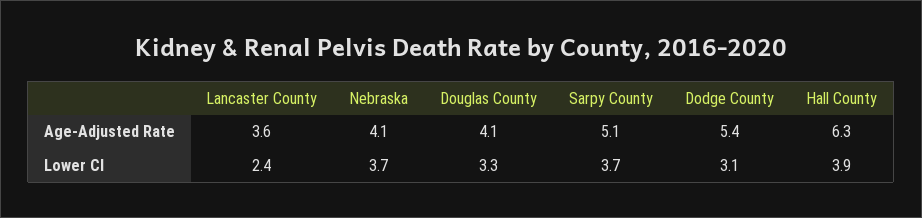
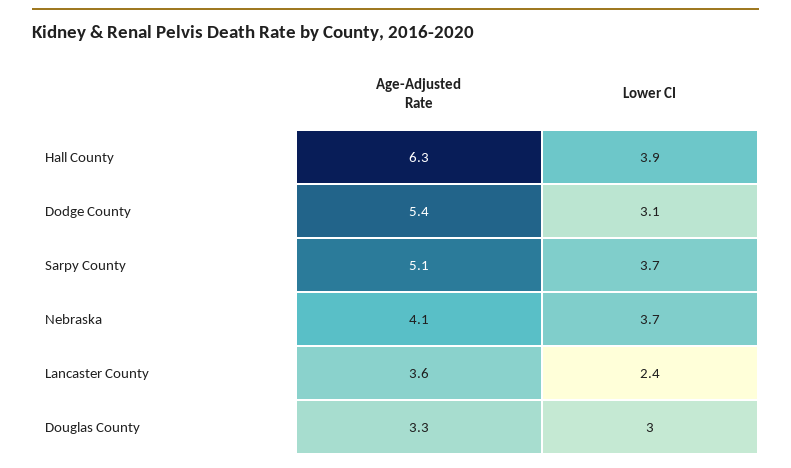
  {
    "Lancaster County": {
      "Age-Adjusted Rate": 3.6,
      "Lower CI": 2.4
    },
    "Nebraska": {
      "Age-Adjusted Rate": 4.1,
      "Lower CI": 3.7
    },
    "Douglas County": {
-     "Age-Adjusted Rate": 4.1,
+     "Age-Adjusted Rate": 3.3,
-     "Lower CI": 3.3
+     "Lower CI": 3
    },
    "Sarpy County": {
      "Age-Adjusted Rate": 5.1,
      "Lower CI": 3.7
    },
    "Dodge County": {
      "Age-Adjusted Rate": 5.4,
      "Lower CI": 3.1
    },
    "Hall County": {
      "Age-Adjusted Rate": 6.3,
      "Lower CI": 3.9
    }
  }

